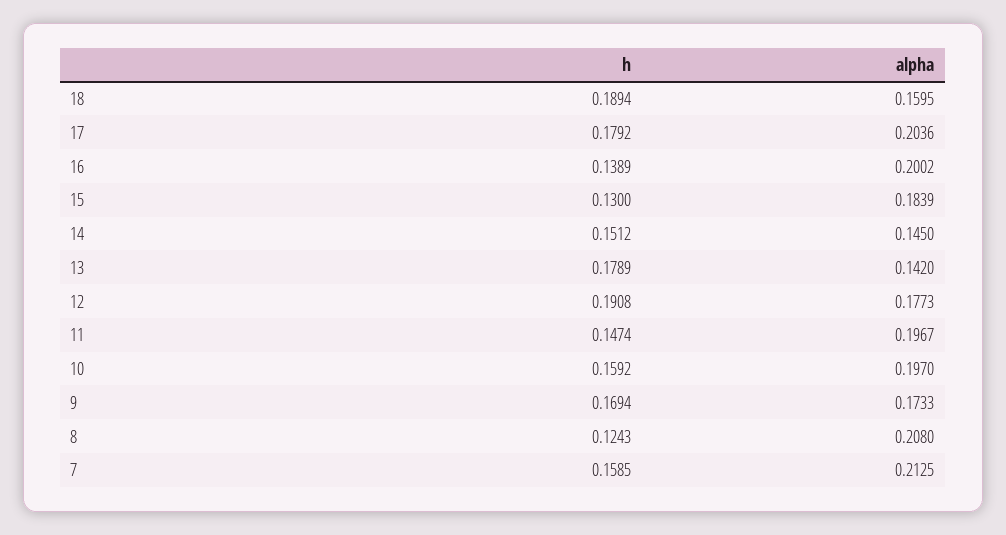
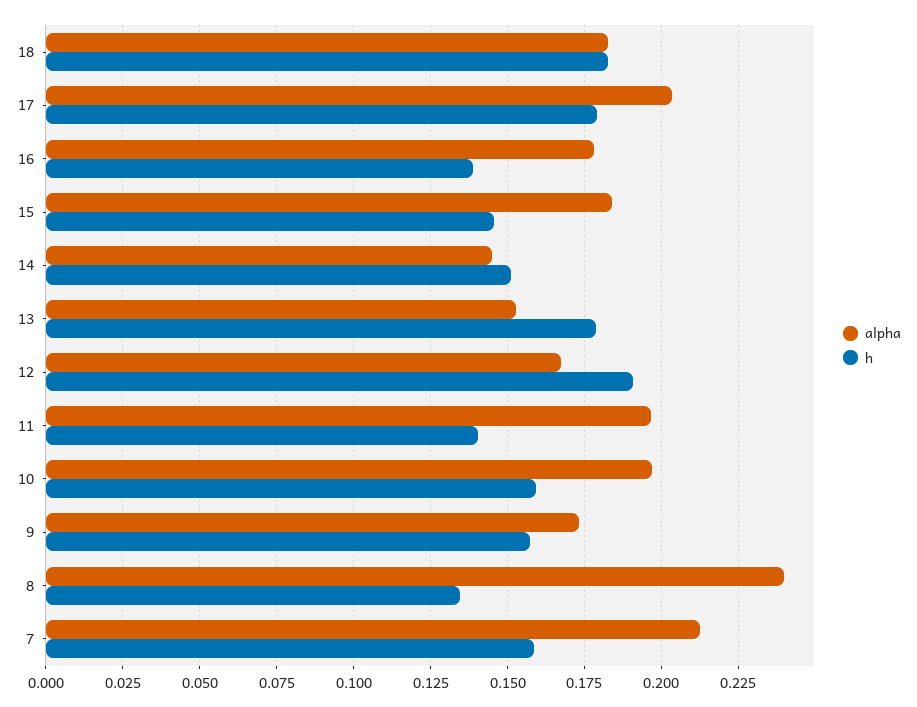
  {
    "h": {
-     "18": 0.1894,
+     "18": 0.1825,
      "17": 0.1792,
      "16": 0.1389,
-     "15": 0.13,
+     "15": 0.145,
      "14": 0.1512,
      "13": 0.1789,
      "12": 0.1908,
-     "11": 0.1474,
+     "11": 0.14,
      "10": 0.1592,
-     "9": 0.1694,
+     "9": 0.1575,
-     "8": 0.1243,
+     "8": 0.135,
      "7": 0.1585
    },
    "alpha": {
-     "18": 0.1595,
+     "18": 0.1825,
      "17": 0.2036,
-     "16": 0.2002,
+     "16": 0.1775,
      "15": 0.1839,
      "14": 0.145,
-     "13": 0.142,
+     "13": 0.1525,
-     "12": 0.1773,
+     "12": 0.1675,
      "11": 0.1967,
      "10": 0.197,
      "9": 0.1733,
-     "8": 0.208,
+     "8": 0.24,
      "7": 0.2125
    }
  }

